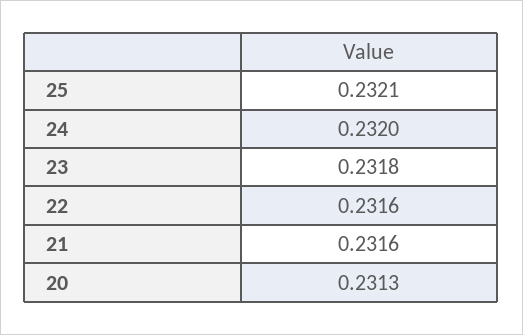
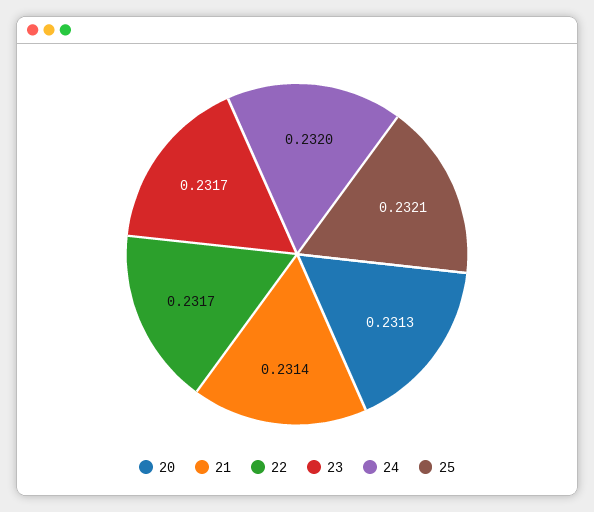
  {
    "25": 0.2321,
    "24": 0.232,
-   "23": 0.2318,
+   "23": 0.2317,
-   "22": 0.2316,
+   "22": 0.2317,
-   "21": 0.2316,
+   "21": 0.2314,
    "20": 0.2313
  }

